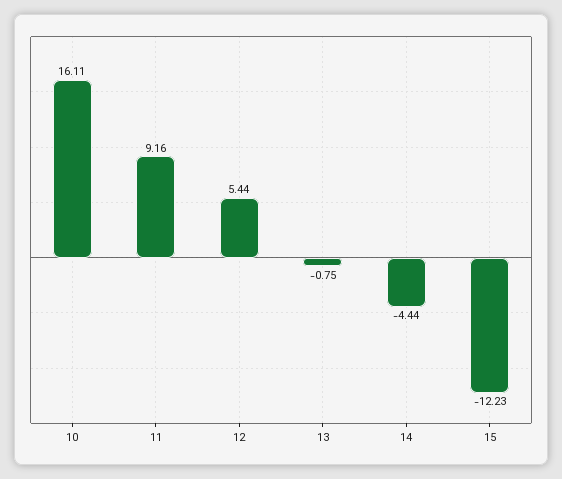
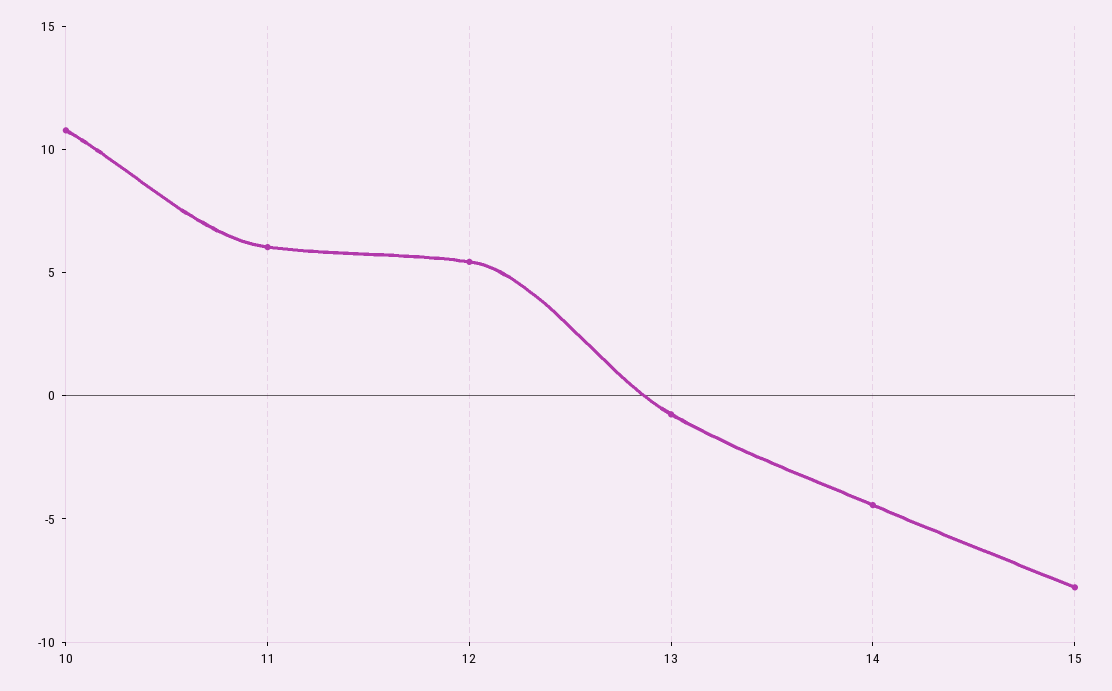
  {
-   "10": 16.11,
+   "10": 11,
-   "11": 9.16,
+   "11": 6,
    "12": 5.44,
    "13": -0.75,
    "14": -4.44,
-   "15": -12.23
+   "15": -8
  }

